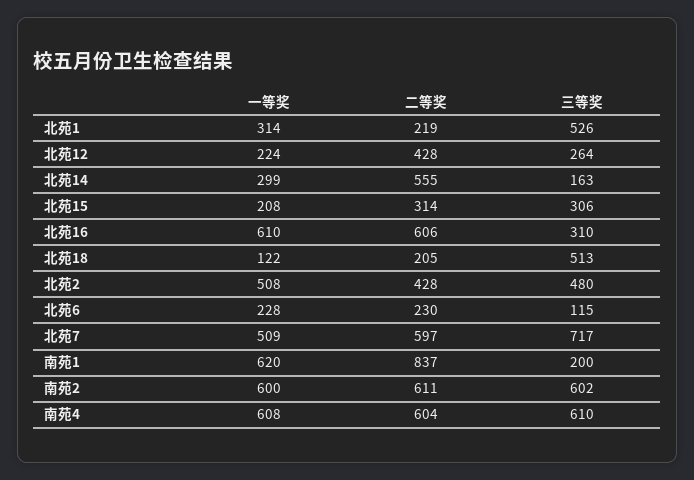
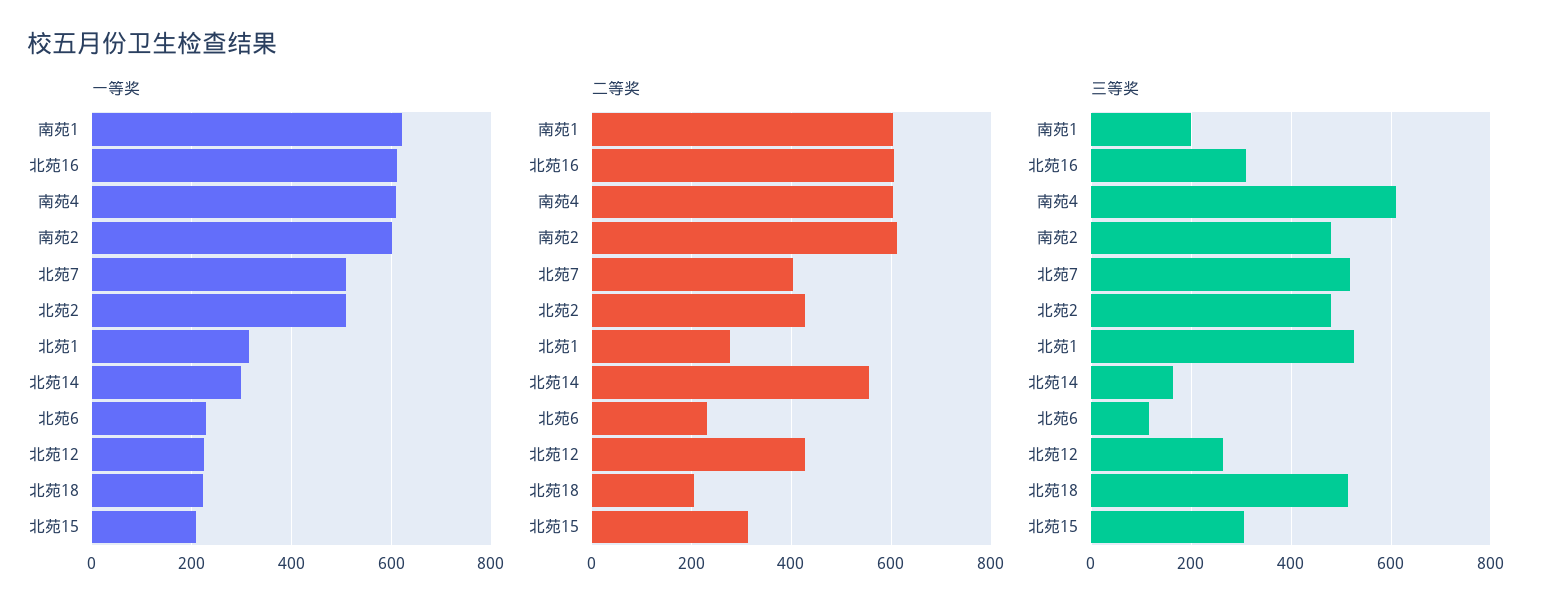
  {
    "一等奖": {
      "北苑1": 314,
      "北苑12": 224,
      "北苑14": 299,
      "北苑15": 208,
      "北苑16": 610,
-     "北苑18": 122,
+     "北苑18": 220,
      "北苑2": 508,
      "北苑6": 228,
      "北苑7": 509,
      "南苑1": 620,
      "南苑2": 600,
      "南苑4": 608
    },
    "二等奖": {
-     "北苑1": 219,
+     "北苑1": 280,
      "北苑12": 428,
      "北苑14": 555,
      "北苑15": 314,
      "北苑16": 606,
      "北苑18": 205,
      "北苑2": 428,
      "北苑6": 230,
-     "北苑7": 597,
+     "北苑7": 400,
-     "南苑1": 837,
+     "南苑1": 600,
      "南苑2": 611,
      "南苑4": 604
    },
    "三等奖": {
      "北苑1": 526,
      "北苑12": 264,
      "北苑14": 163,
      "北苑15": 306,
      "北苑16": 310,
      "北苑18": 513,
      "北苑2": 480,
      "北苑6": 115,
-     "北苑7": 717,
+     "北苑7": 520,
      "南苑1": 200,
-     "南苑2": 602,
+     "南苑2": 480,
      "南苑4": 610
    }
  }

